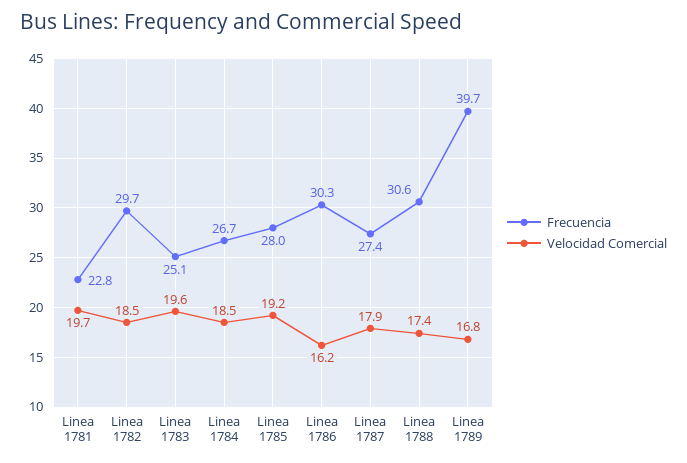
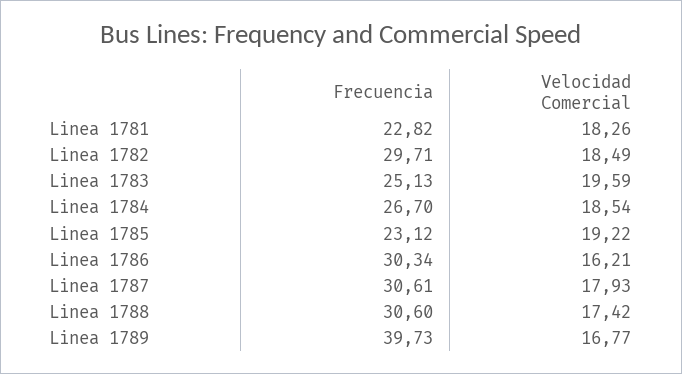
  {
    "Frecuencia": {
      "Linea 1781": 22.82,
      "Linea 1782": 29.71,
      "Linea 1783": 25.13,
      "Linea 1784": 26.7,
-     "Linea 1785": 28,
+     "Linea 1785": 23.12,
      "Linea 1786": 30.34,
-     "Linea 1787": 27.4,
+     "Linea 1787": 30.61,
      "Linea 1788": 30.6,
      "Linea 1789": 39.73
    },
    "Velocidad Comercial": {
-     "Linea 1781": 19.7,
+     "Linea 1781": 18.26,
      "Linea 1782": 18.49,
      "Linea 1783": 19.59,
      "Linea 1784": 18.54,
      "Linea 1785": 19.22,
      "Linea 1786": 16.21,
      "Linea 1787": 17.93,
      "Linea 1788": 17.42,
      "Linea 1789": 16.77
    }
  }

